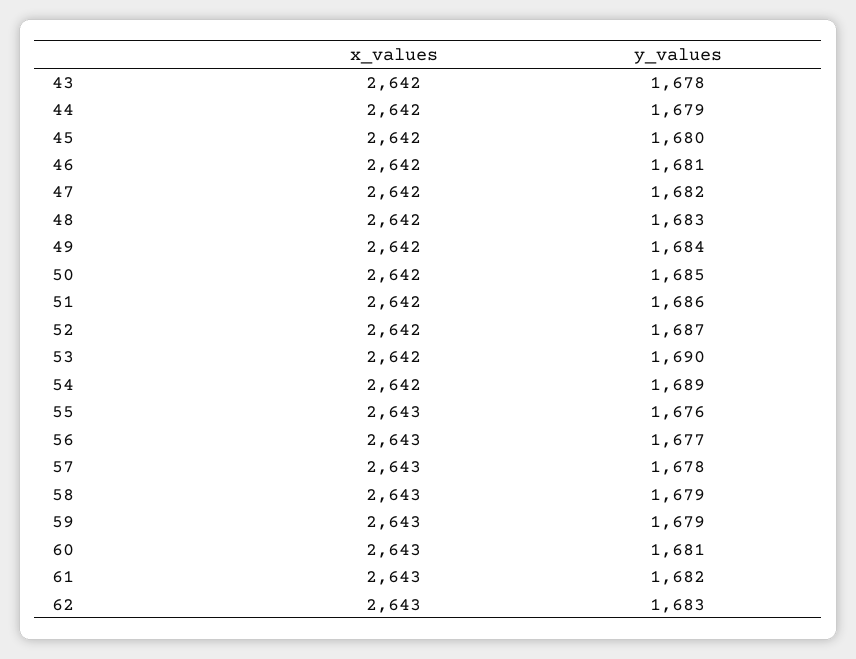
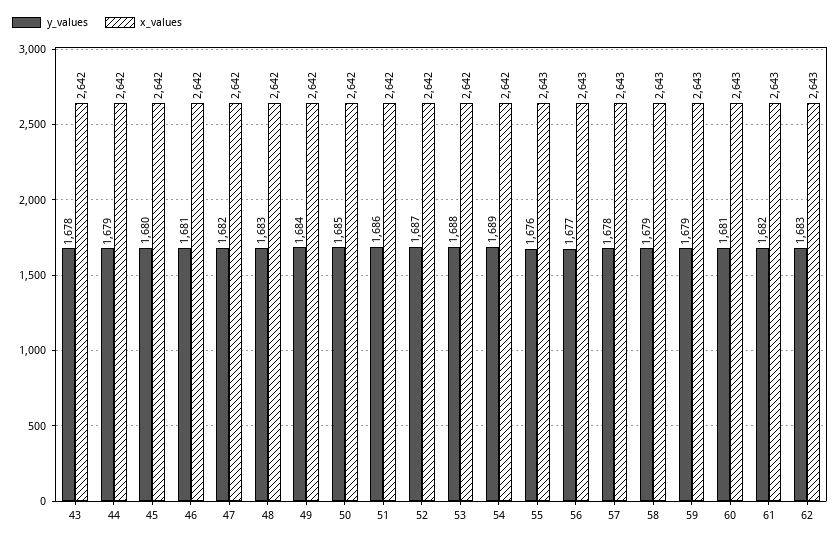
  {
    "x_values": {
      "43": 2642,
      "44": 2642,
      "45": 2642,
      "46": 2642,
      "47": 2642,
      "48": 2642,
      "49": 2642,
      "50": 2642,
      "51": 2642,
      "52": 2642,
      "53": 2642,
      "54": 2642,
      "55": 2643,
      "56": 2643,
      "57": 2643,
      "58": 2643,
      "59": 2643,
      "60": 2643,
      "61": 2643,
      "62": 2643
    },
    "y_values": {
      "43": 1678,
      "44": 1679,
      "45": 1680,
      "46": 1681,
      "47": 1682,
      "48": 1683,
      "49": 1684,
      "50": 1685,
      "51": 1686,
      "52": 1687,
-     "53": 1690,
+     "53": 1688,
      "54": 1689,
      "55": 1676,
      "56": 1677,
      "57": 1678,
      "58": 1679,
      "59": 1679,
      "60": 1681,
      "61": 1682,
      "62": 1683
    }
  }

